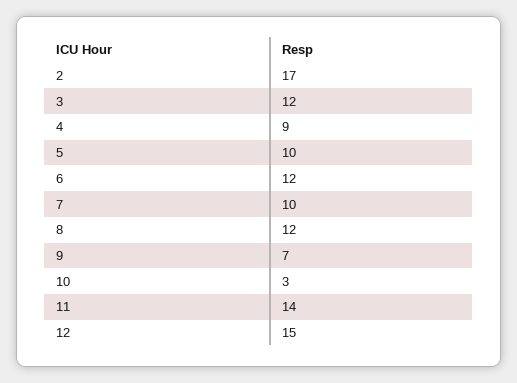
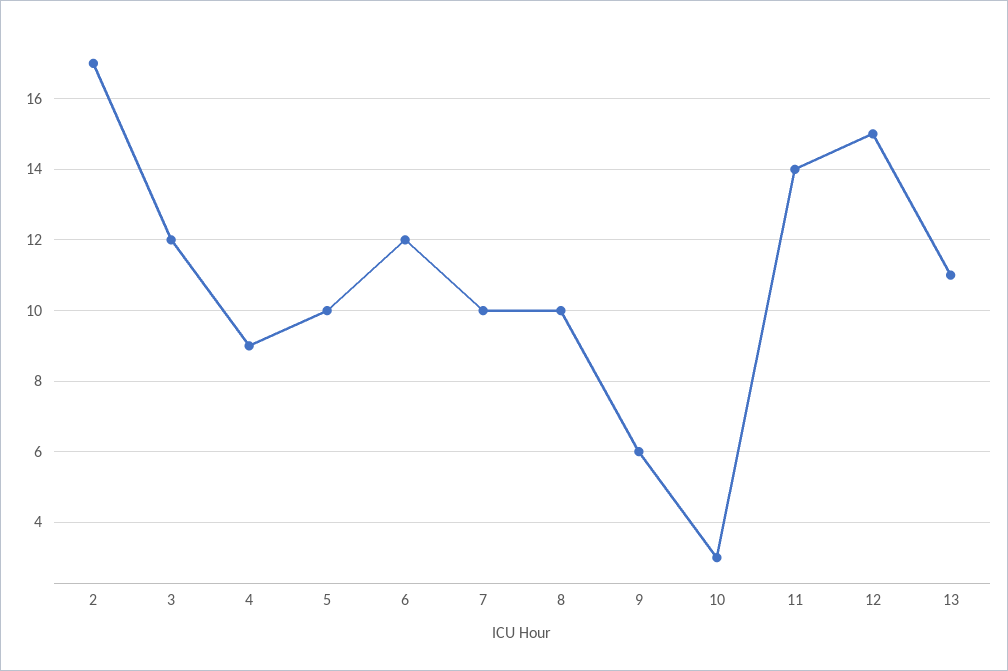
  {
    "2": 17,
    "3": 12,
    "4": 9,
    "5": 10,
    "6": 12,
    "7": 10,
-   "8": 12,
+   "8": 10,
-   "9": 7,
+   "9": 6,
    "10": 3,
    "11": 14,
-   "12": 15
+   "12": 15,
+   "13": 11
  }

